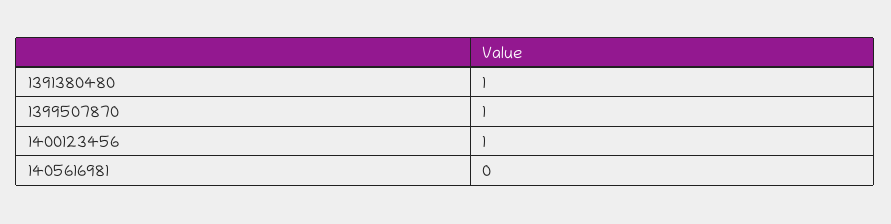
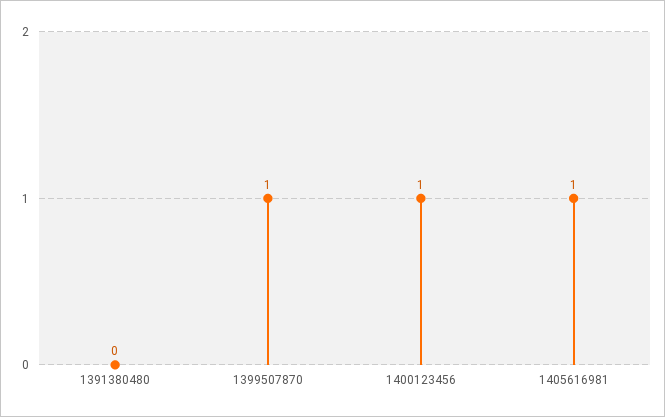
  {
-   "1391380480": 1,
+   "1391380480": 0,
    "1399507870": 1,
    "1400123456": 1,
-   "1405616981": 0
+   "1405616981": 1
  }

